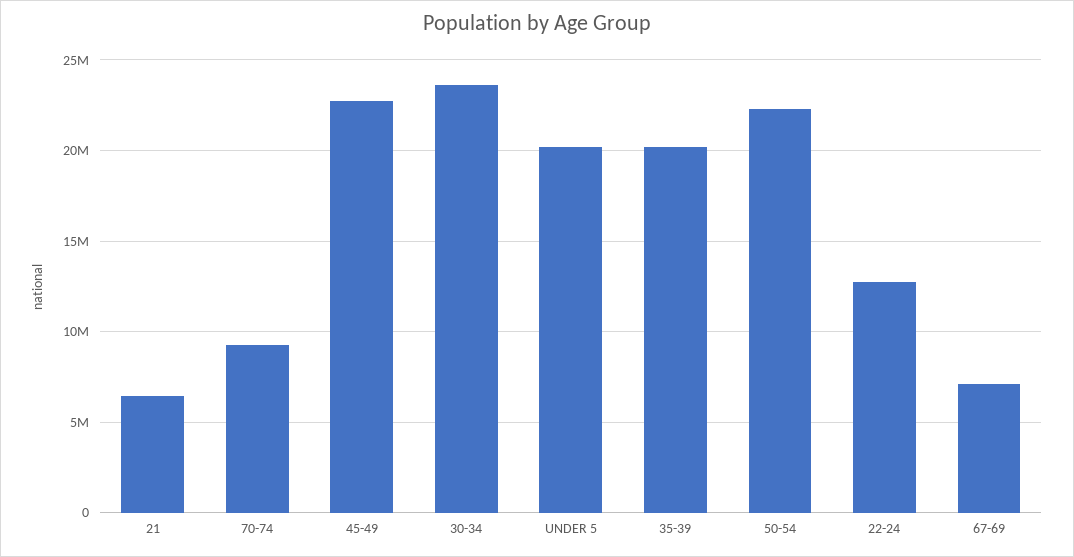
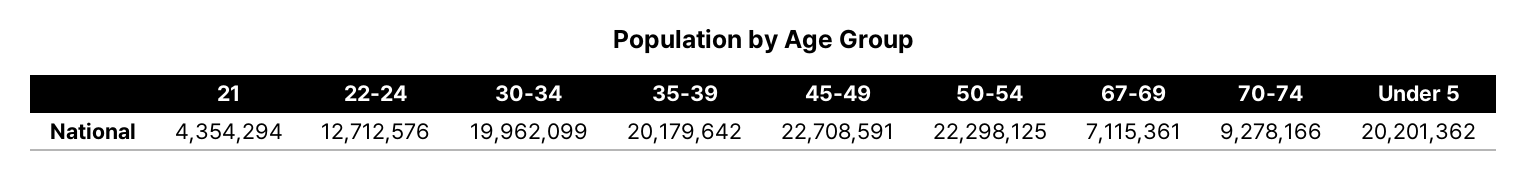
  {
-   "21": 6500000,
+   "21": 4354294,
    "70-74": 9278166,
    "45-49": 22708591,
-   "30-34": 23500000,
+   "30-34": 19962099,
    "UNDER 5": 20201362,
    "35-39": 20179642,
    "50-54": 22298125,
    "22-24": 12712576,
    "67-69": 7115361
  }

